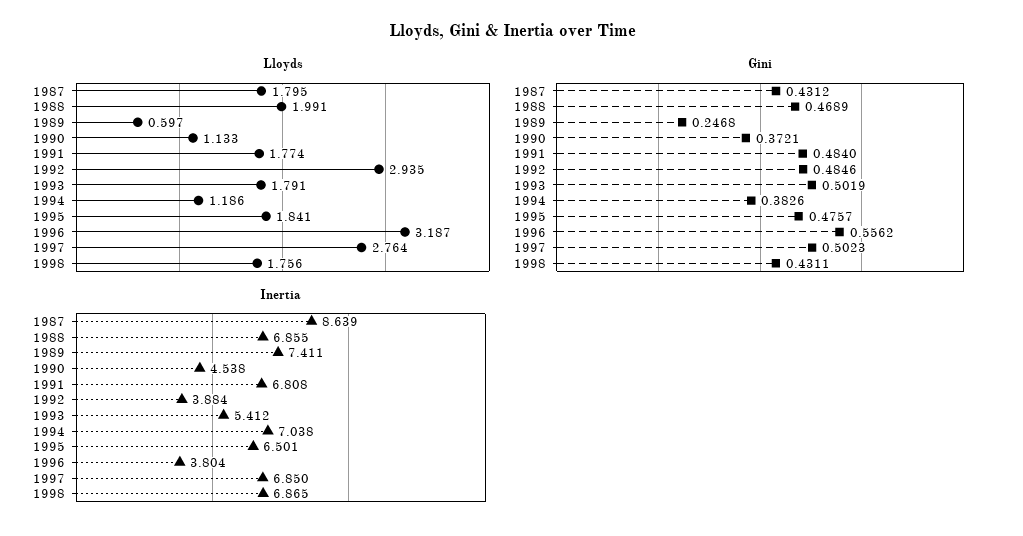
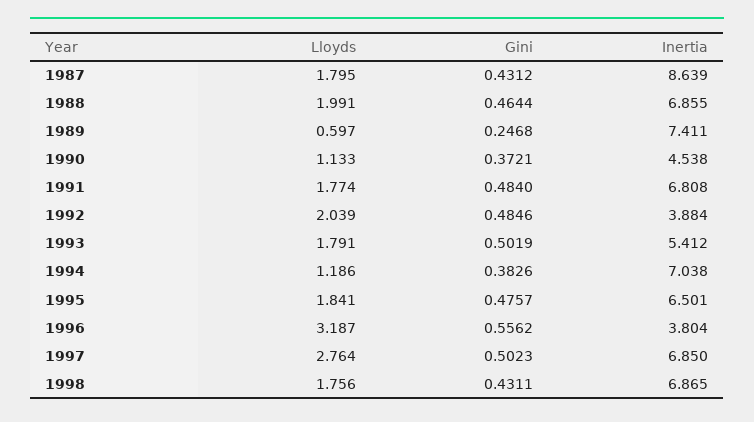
  {
    "Lloyds": {
      "1987": 1.795,
      "1988": 1.991,
      "1989": 0.597,
      "1990": 1.133,
      "1991": 1.774,
-     "1992": 2.935,
+     "1992": 2.039,
      "1993": 1.791,
      "1994": 1.186,
      "1995": 1.841,
      "1996": 3.187,
      "1997": 2.764,
      "1998": 1.756
    },
    "Gini": {
      "1987": 0.4312,
-     "1988": 0.4689,
+     "1988": 0.4644,
      "1989": 0.2468,
      "1990": 0.3721,
      "1991": 0.484,
      "1992": 0.4846,
      "1993": 0.5019,
      "1994": 0.3826,
      "1995": 0.4757,
      "1996": 0.5562,
      "1997": 0.5023,
      "1998": 0.4311
    },
    "Inertia": {
      "1987": 8.639,
      "1988": 6.855,
      "1989": 7.411,
      "1990": 4.538,
      "1991": 6.808,
      "1992": 3.884,
      "1993": 5.412,
      "1994": 7.038,
      "1995": 6.501,
      "1996": 3.804,
      "1997": 6.85,
      "1998": 6.865
    }
  }

